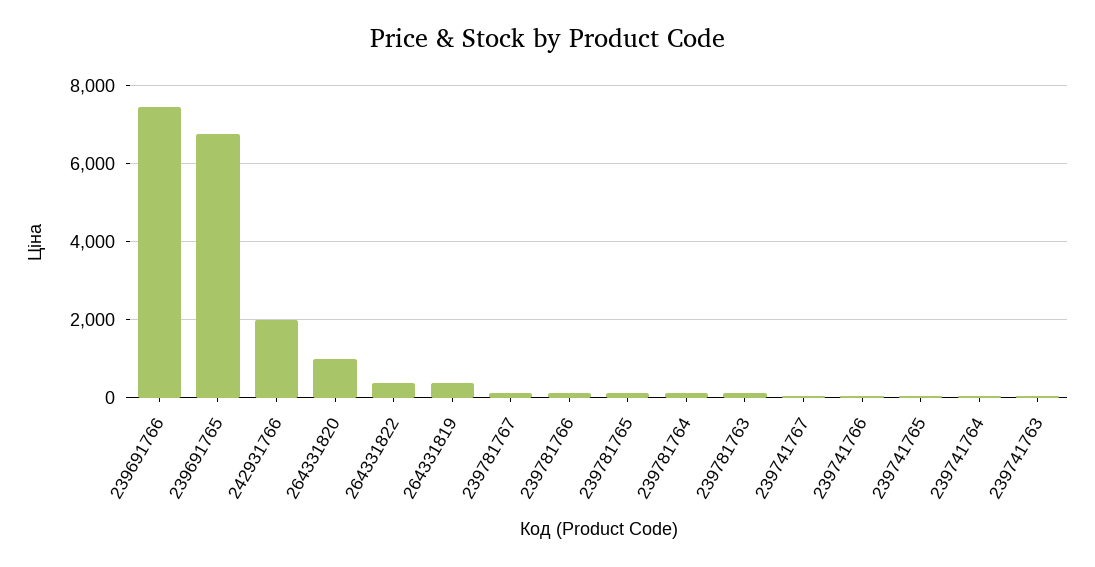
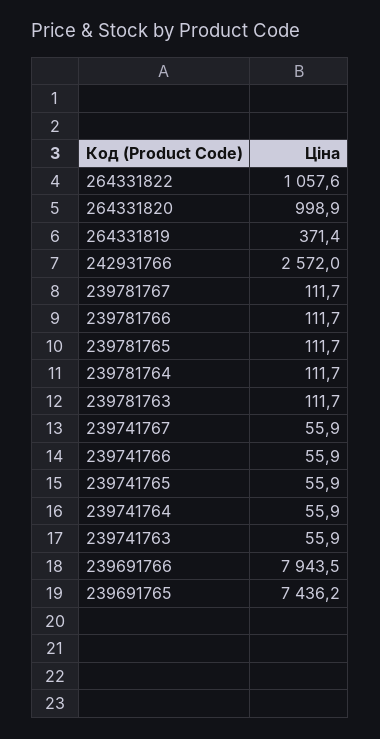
  {
-   "239691766": 7400,
+   "239691766": 7943.5,
-   "239691765": 6800,
+   "239691765": 7436.2,
-   "242931766": 2000,
+   "242931766": 2572,
    "264331820": 998.9,
-   "264331822": 400,
+   "264331822": 1057.6,
    "264331819": 371.4,
    "239781767": 111.7,
    "239781766": 111.7,
    "239781765": 111.7,
    "239781764": 111.7,
    "239781763": 111.7,
    "239741767": 55.9,
    "239741766": 55.9,
    "239741765": 55.9,
    "239741764": 55.9,
    "239741763": 55.9
  }

